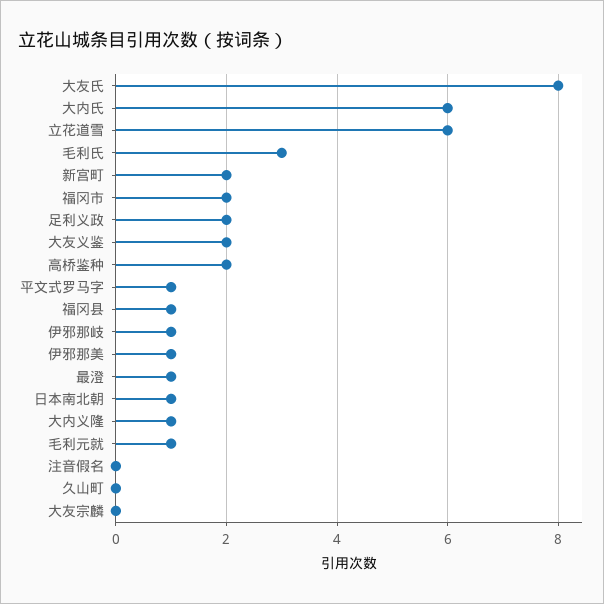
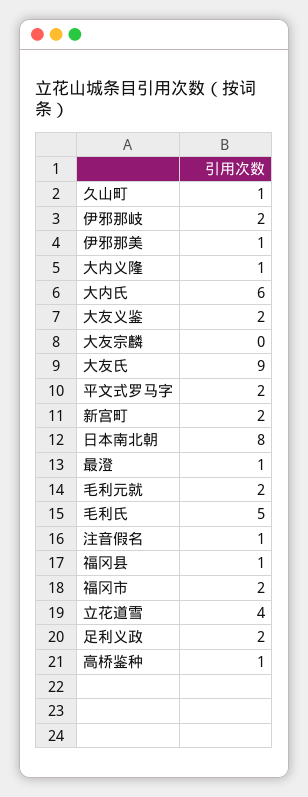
  {
-   "大友氏": 8,
+   "大友氏": 9,
    "大内氏": 6,
-   "立花道雪": 6,
+   "立花道雪": 4,
-   "毛利氏": 3,
+   "毛利氏": 5,
    "新宫町": 2,
    "福冈市": 2,
    "足利义政": 2,
    "大友义鉴": 2,
-   "高桥鉴种": 2,
+   "高桥鉴种": 1,
-   "平文式罗马字": 1,
+   "平文式罗马字": 2,
    "福冈县": 1,
-   "伊邪那岐": 1,
+   "伊邪那岐": 2,
    "伊邪那美": 1,
    "最澄": 1,
-   "日本南北朝": 1,
+   "日本南北朝": 8,
    "大内义隆": 1,
-   "毛利元就": 1,
+   "毛利元就": 2,
-   "注音假名": 0,
+   "注音假名": 1,
-   "久山町": 0,
+   "久山町": 1,
    "大友宗麟": 0
  }

